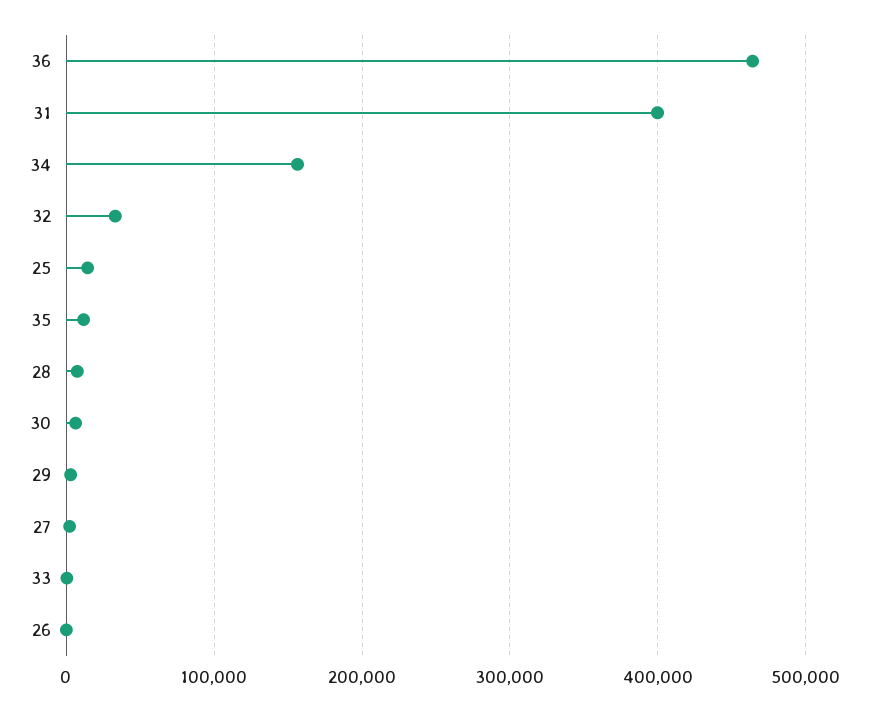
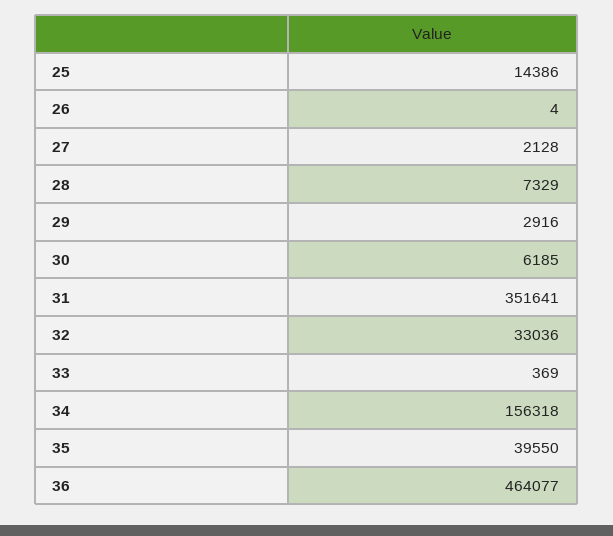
  {
    "36": 464077,
-   "31": 400000,
+   "31": 351641,
    "34": 156318,
    "32": 33036,
    "25": 14386,
-   "35": 10000,
+   "35": 39550,
    "28": 7329,
    "30": 6185,
    "29": 2916,
    "27": 2128,
    "33": 369,
    "26": 4
  }

